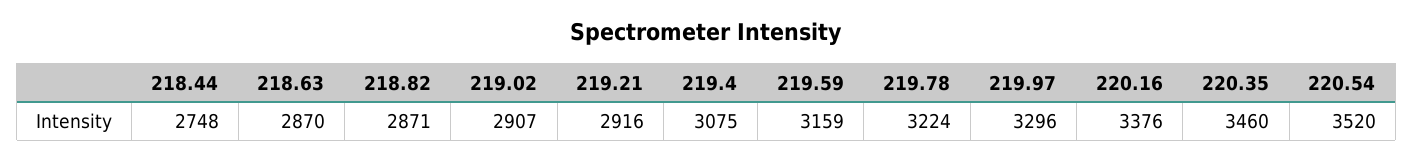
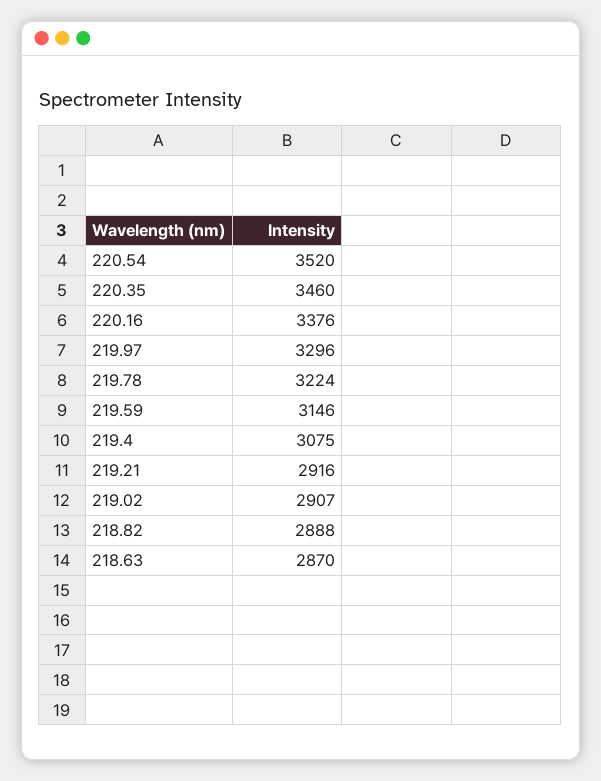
  {
-   "218.44": 2748,
    "218.63": 2870,
-   "218.82": 2871,
+   "218.82": 2888,
    "219.02": 2907,
    "219.21": 2916,
    "219.4": 3075,
-   "219.59": 3159,
+   "219.59": 3146,
    "219.78": 3224,
    "219.97": 3296,
    "220.16": 3376,
    "220.35": 3460,
    "220.54": 3520
  }

